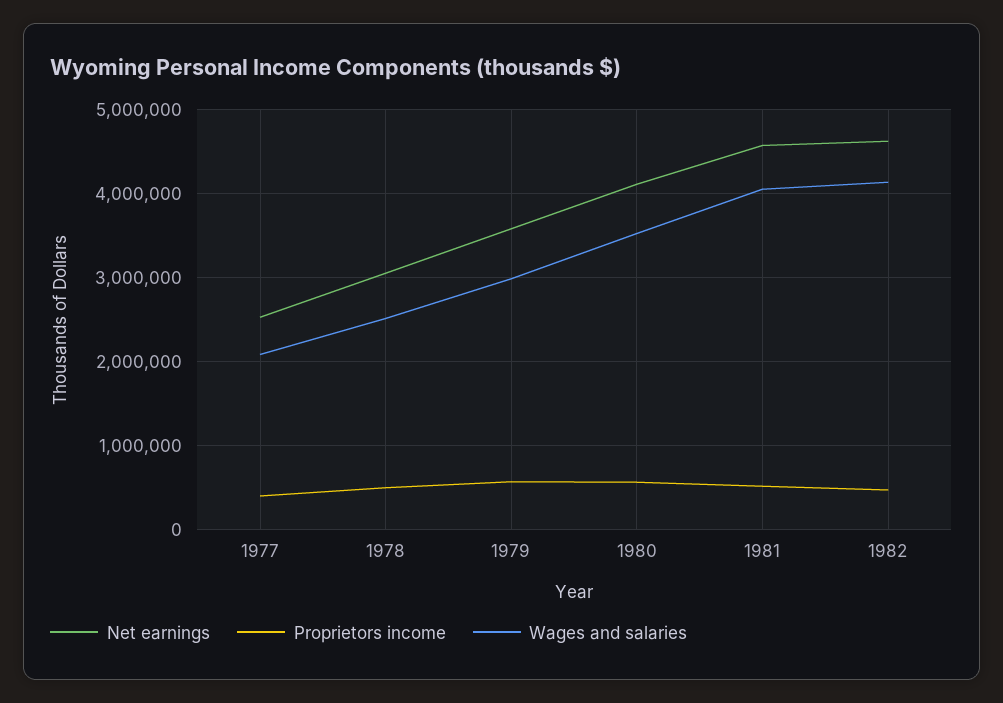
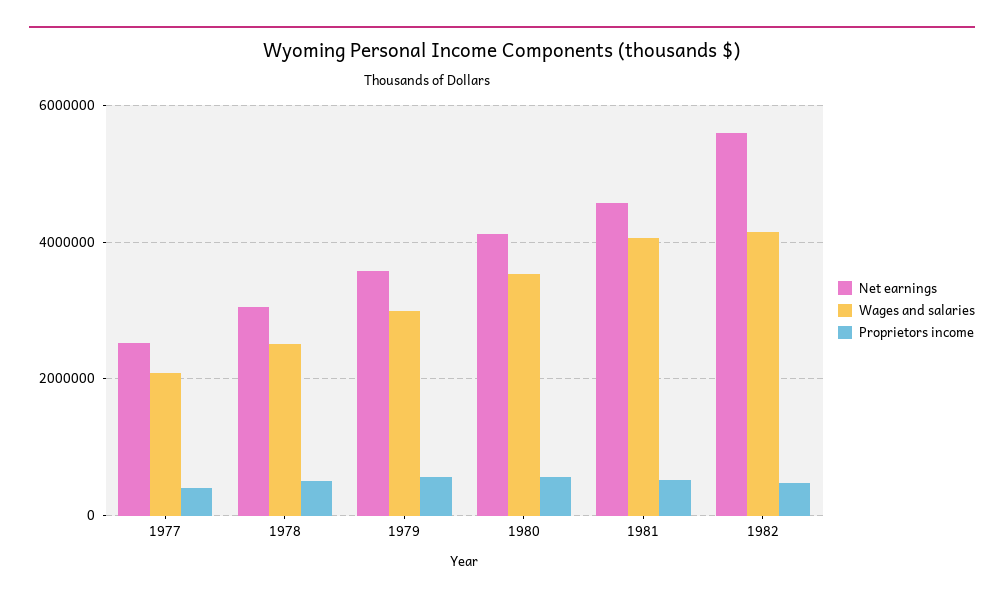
  {
    "Net earnings": {
      "1977": 2500000,
      "1978": 3100000,
      "1979": 3600000,
      "1980": 4100000,
      "1981": 4600000,
-     "1982": 4600000
+     "1982": 5600000
    },
    "Proprietors income": {
      "1977": 400000,
      "1978": 500000,
      "1979": 600000,
      "1980": 600000,
      "1981": 500000,
      "1982": 500000
    },
    "Wages and salaries": {
      "1977": 2100000,
      "1978": 2500000,
      "1979": 3000000,
      "1980": 3500000,
      "1981": 4100000,
      "1982": 4100000
    }
  }

